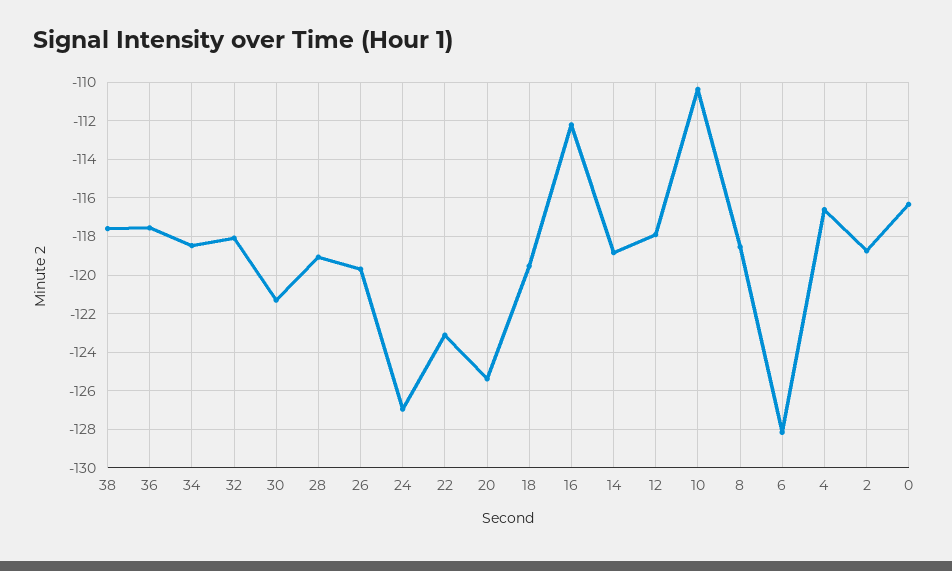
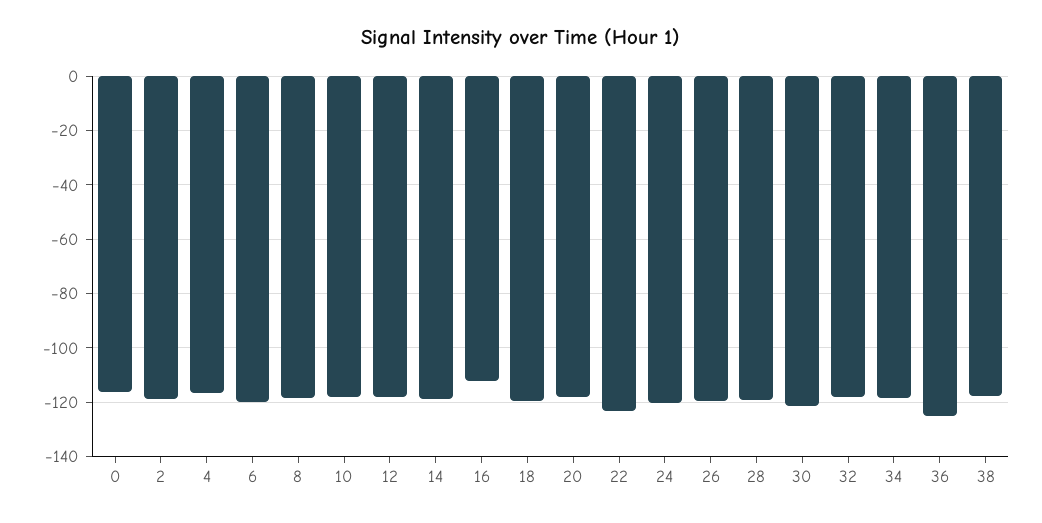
  {
    "38": -117.5,
-   "36": -117.5,
+   "36": -125,
    "34": -118.5,
    "32": -118,
    "30": -121.5,
    "28": -119,
    "26": -119.5,
-   "24": -127,
+   "24": -120,
    "22": -123,
-   "20": -125.5,
+   "20": -117.5,
    "18": -119.5,
    "16": -112,
    "14": -119,
    "12": -118,
-   "10": -110.5,
+   "10": -117.5,
    "8": -118.5,
-   "6": -128,
+   "6": -120,
    "4": -116.5,
    "2": -118.5,
    "0": -116.5
  }

